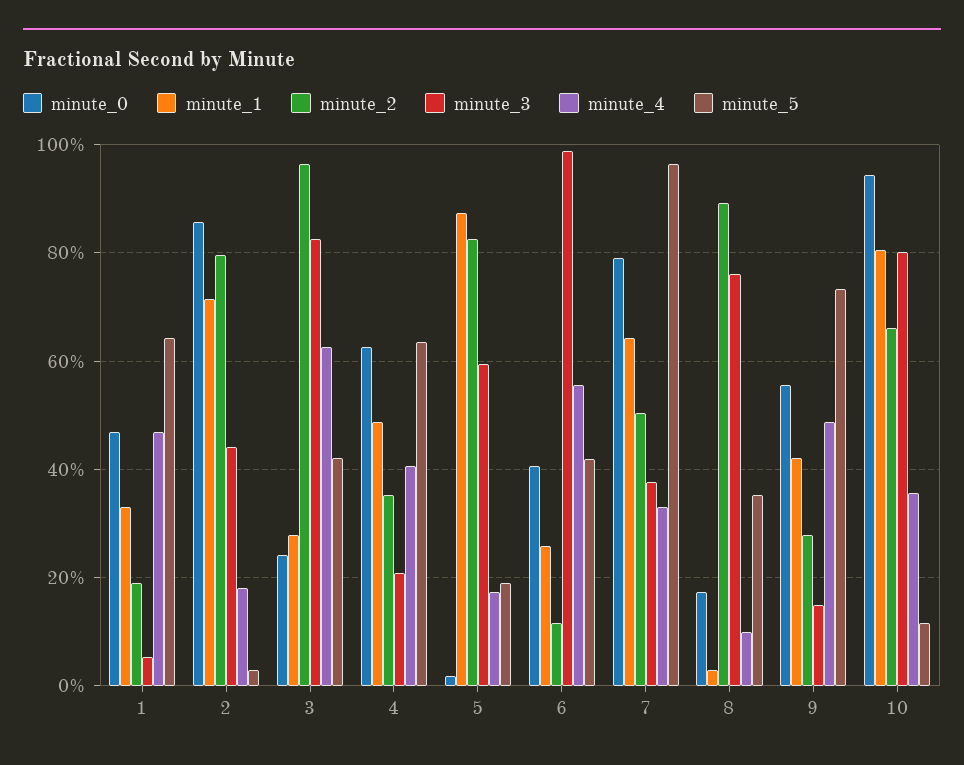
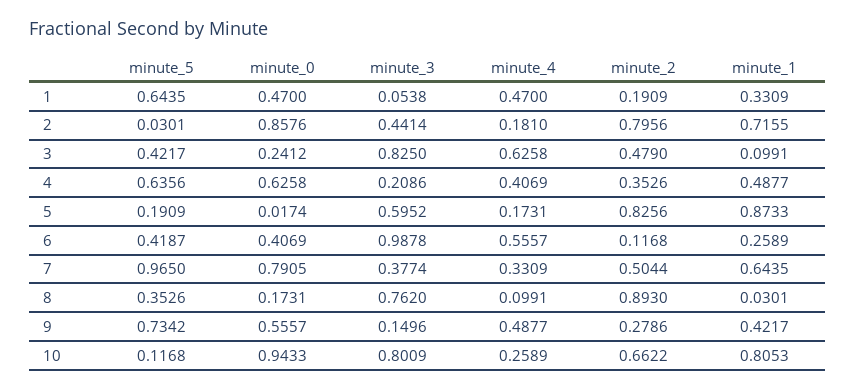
  {
    "minute_0": {
      "1": 0.47,
      "2": 0.8576,
      "3": 0.2412,
      "4": 0.6258,
      "5": 0.0174,
      "6": 0.4069,
      "7": 0.7905,
      "8": 0.1731,
      "9": 0.5557,
      "10": 0.9433
    },
    "minute_1": {
      "1": 0.3309,
      "2": 0.7155,
-     "3": 0.28,
+     "3": 0.0991,
      "4": 0.4877,
      "5": 0.8733,
      "6": 0.2589,
      "7": 0.6435,
      "8": 0.0301,
      "9": 0.4217,
      "10": 0.8053
    },
    "minute_2": {
      "1": 0.1909,
      "2": 0.7956,
-     "3": 0.96,
+     "3": 0.479,
      "4": 0.3526,
      "5": 0.8256,
      "6": 0.1168,
      "7": 0.5044,
      "8": 0.893,
      "9": 0.2786,
      "10": 0.6622
    },
    "minute_3": {
      "1": 0.0538,
      "2": 0.4414,
      "3": 0.825,
      "4": 0.2086,
      "5": 0.5952,
      "6": 0.9878,
      "7": 0.3774,
      "8": 0.762,
      "9": 0.1496,
      "10": 0.8009
    },
    "minute_4": {
      "1": 0.47,
      "2": 0.181,
      "3": 0.6258,
      "4": 0.4069,
      "5": 0.1731,
      "6": 0.5557,
      "7": 0.3309,
      "8": 0.0991,
      "9": 0.4877,
-     "10": 0.36
+     "10": 0.2589
    },
    "minute_5": {
      "1": 0.6435,
      "2": 0.0301,
      "3": 0.4217,
      "4": 0.6356,
      "5": 0.1909,
      "6": 0.4187,
      "7": 0.965,
      "8": 0.3526,
      "9": 0.7342,
      "10": 0.1168
    }
  }

